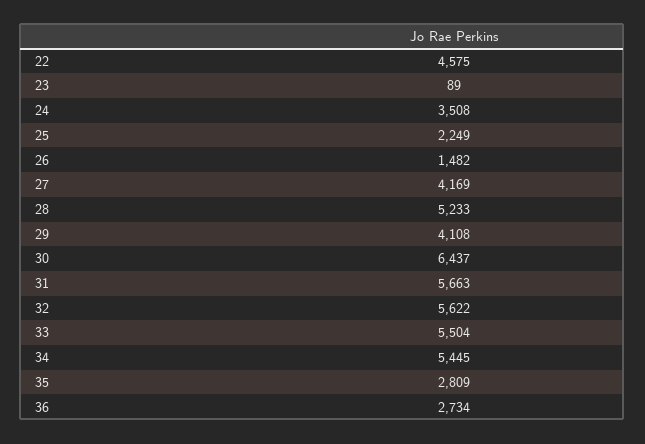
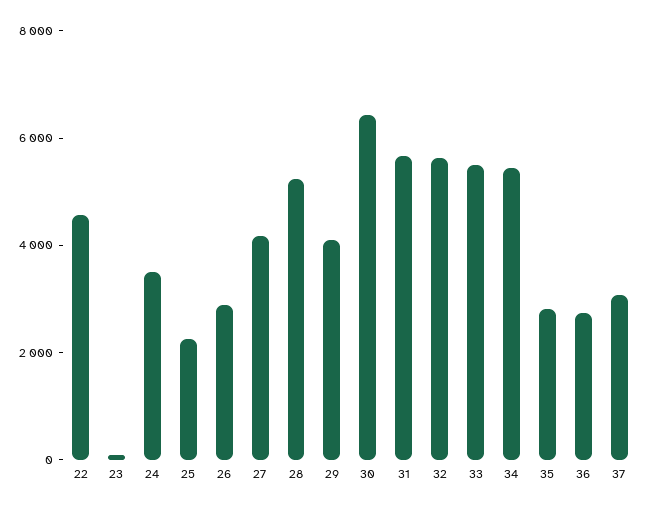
  {
    "22": 4575,
    "23": 89,
    "24": 3508,
    "25": 2249,
-   "26": 1482,
+   "26": 3000,
    "27": 4169,
    "28": 5233,
    "29": 4108,
    "30": 6437,
    "31": 5663,
    "32": 5622,
    "33": 5504,
    "34": 5445,
    "35": 2809,
-   "36": 2734
+   "36": 2734,
+   "37": 3000
  }

